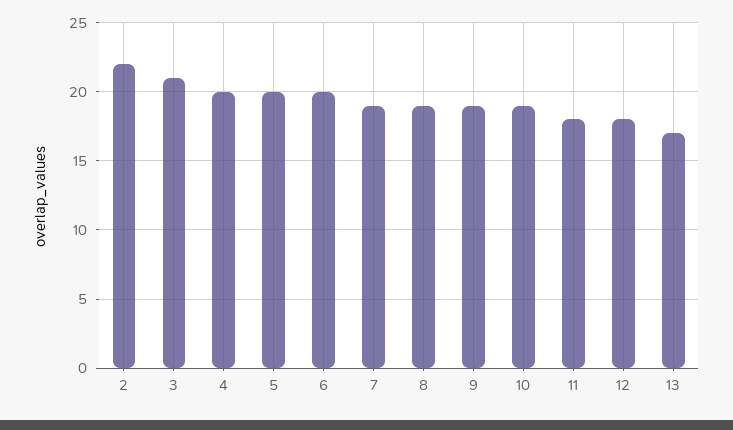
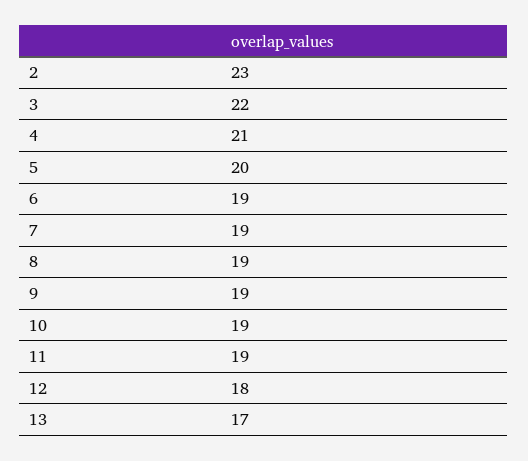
  {
-   "2": 22,
+   "2": 23,
-   "3": 21,
+   "3": 22,
-   "4": 20,
+   "4": 21,
    "5": 20,
-   "6": 20,
+   "6": 19,
    "7": 19,
    "8": 19,
    "9": 19,
    "10": 19,
-   "11": 18,
+   "11": 19,
    "12": 18,
    "13": 17
  }

